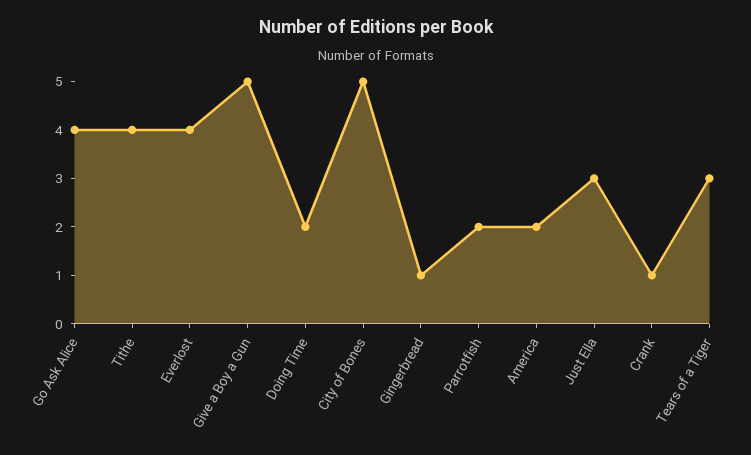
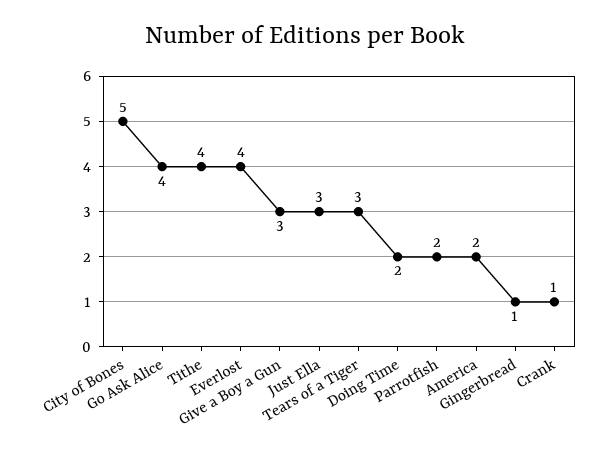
  {
    "Go Ask Alice": 4,
    "Tithe": 4,
    "Everlost": 4,
-   "Give a Boy a Gun": 5,
+   "Give a Boy a Gun": 3,
    "Doing Time": 2,
    "City of Bones": 5,
    "Gingerbread": 1,
    "Parrotfish": 2,
    "America": 2,
    "Just Ella": 3,
    "Crank": 1,
    "Tears of a Tiger": 3
  }

